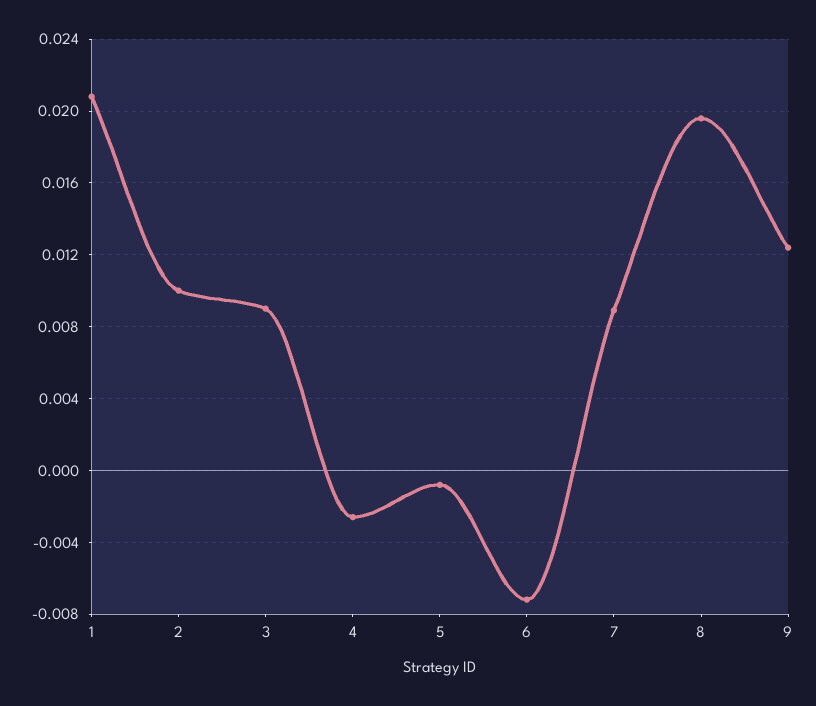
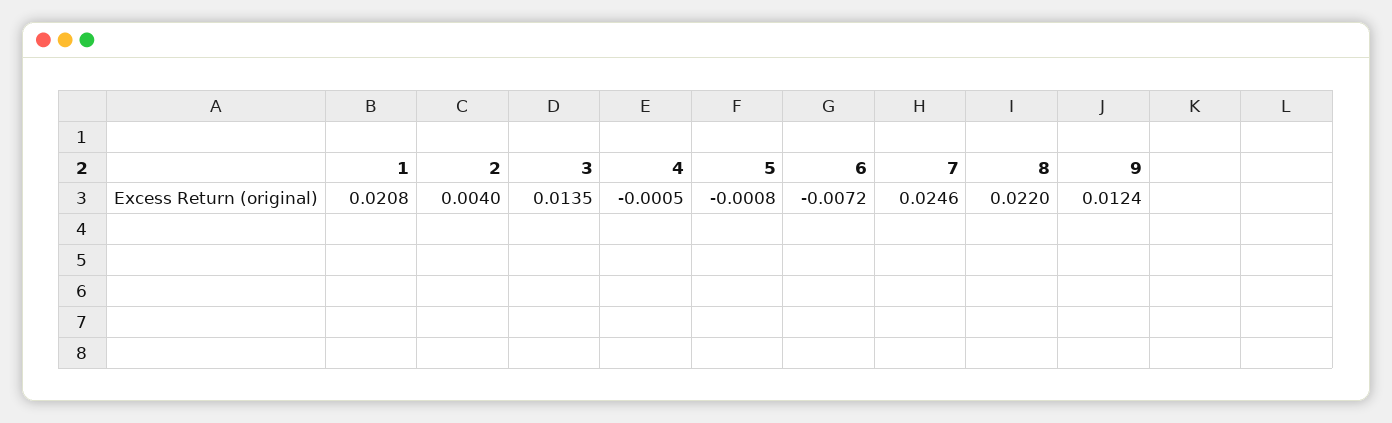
  {
    "1": 0.0208,
-   "2": 0.01,
+   "2": 0.004,
-   "3": 0.009,
+   "3": 0.0135,
-   "4": -0.0025,
+   "4": -0.0005,
    "5": -0.0008,
    "6": -0.0072,
-   "7": 0.009,
+   "7": 0.0246,
-   "8": 0.0195,
+   "8": 0.022,
    "9": 0.0124
  }

